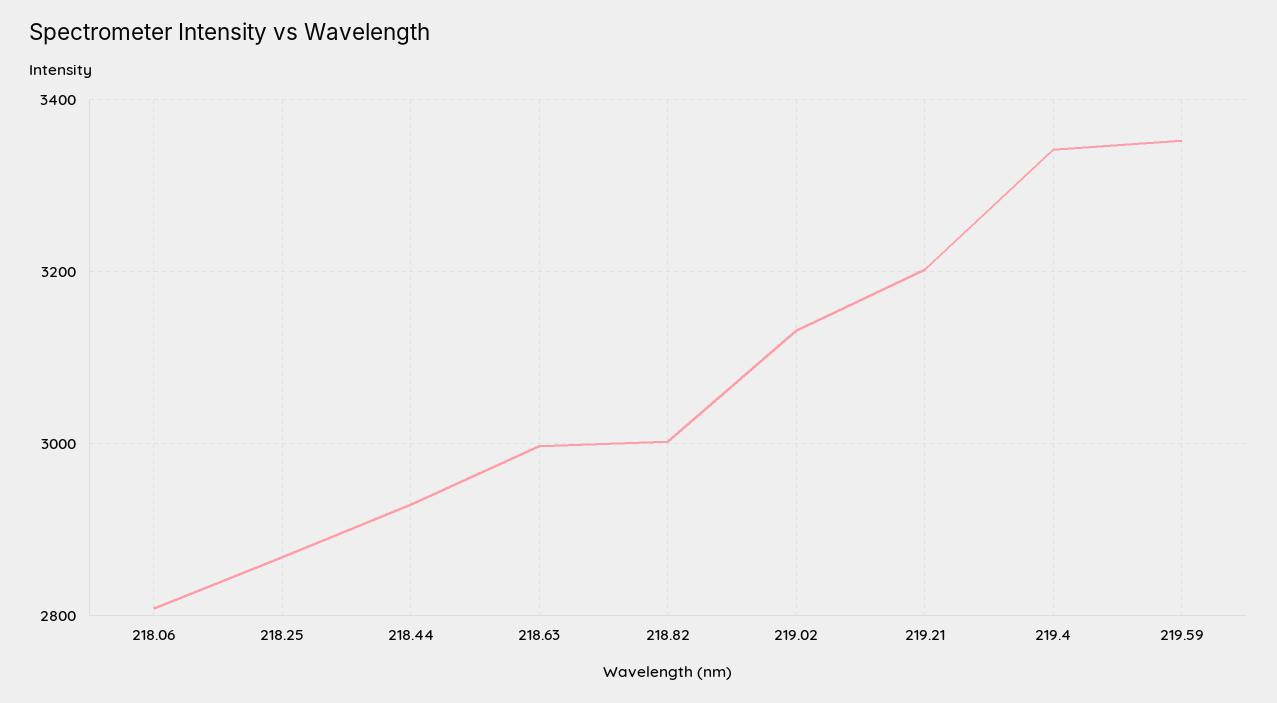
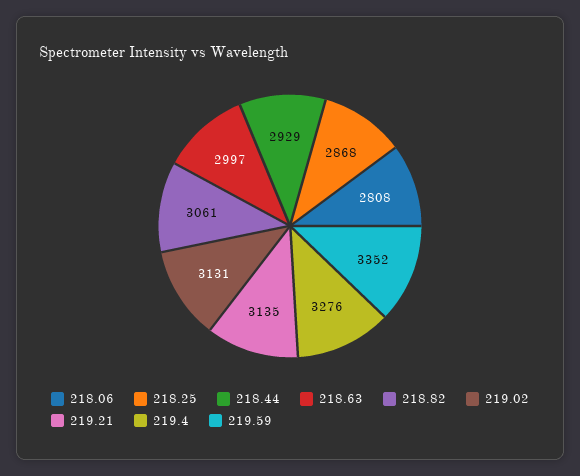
  {
    "218.06": 2808,
    "218.25": 2868,
    "218.44": 2929,
    "218.63": 2997,
-   "218.82": 3000,
+   "218.82": 3061,
    "219.02": 3131,
-   "219.21": 3200,
+   "219.21": 3135,
-   "219.4": 3340,
+   "219.4": 3276,
    "219.59": 3352
  }

